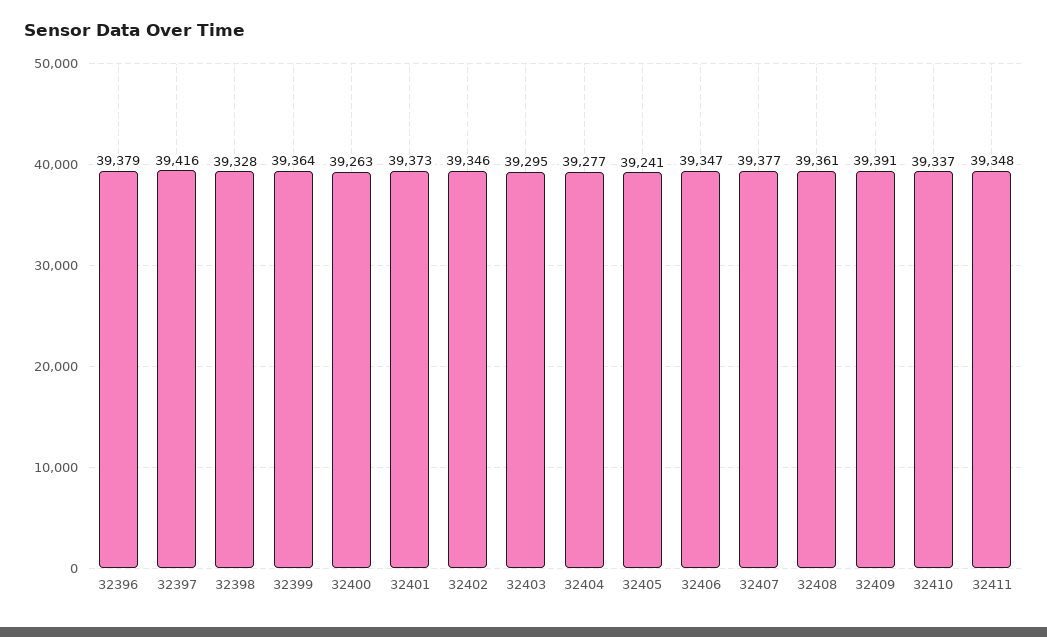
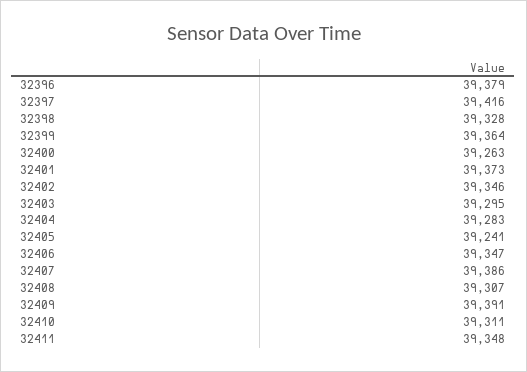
  {
    "32396": 39379,
    "32397": 39416,
    "32398": 39328,
    "32399": 39364,
    "32400": 39263,
    "32401": 39373,
    "32402": 39346,
    "32403": 39295,
-   "32404": 39277,
+   "32404": 39283,
    "32405": 39241,
    "32406": 39347,
-   "32407": 39377,
+   "32407": 39386,
-   "32408": 39361,
+   "32408": 39307,
    "32409": 39391,
-   "32410": 39337,
+   "32410": 39311,
    "32411": 39348
  }

